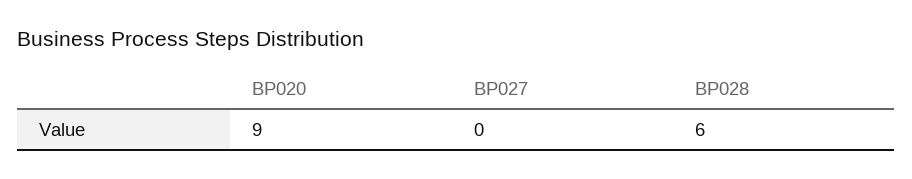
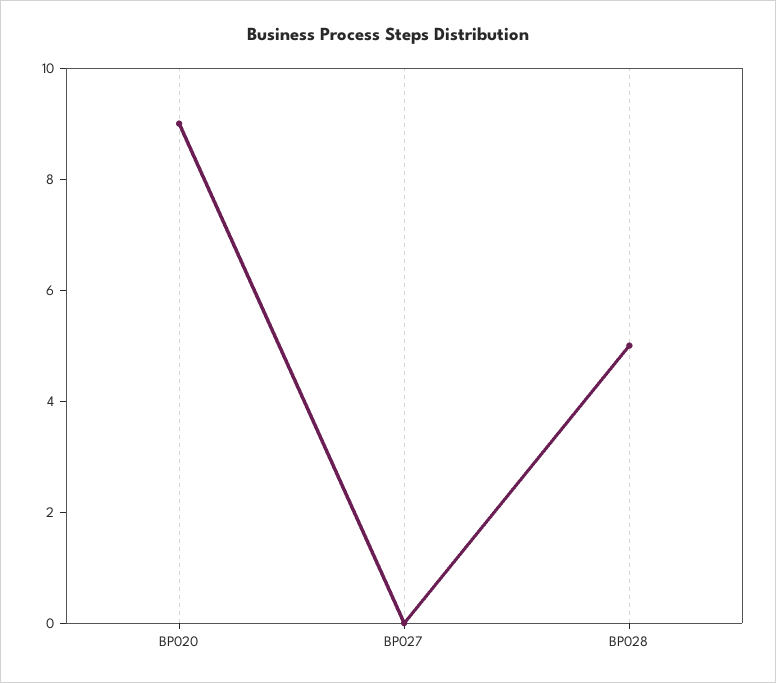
  {
    "BP020": 9,
    "BP027": 0,
-   "BP028": 6
+   "BP028": 5
  }

